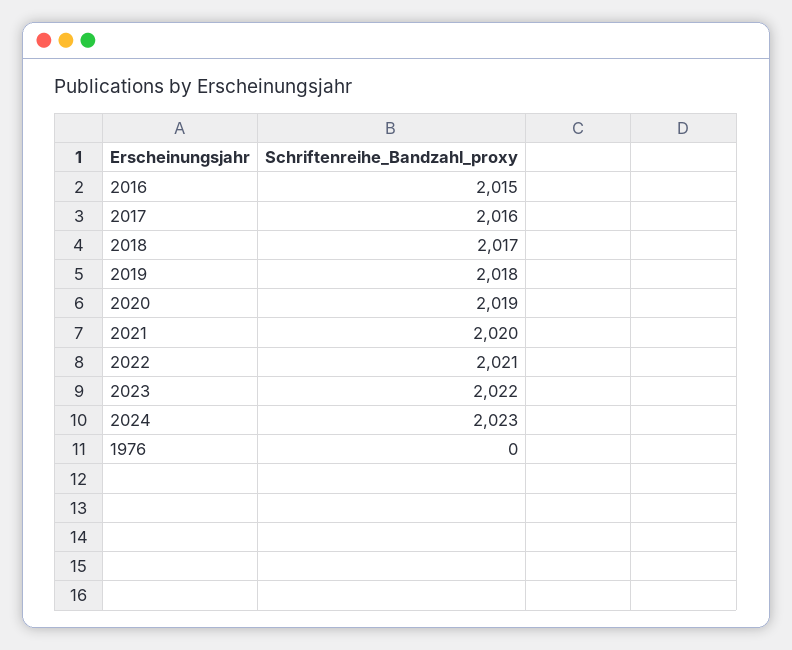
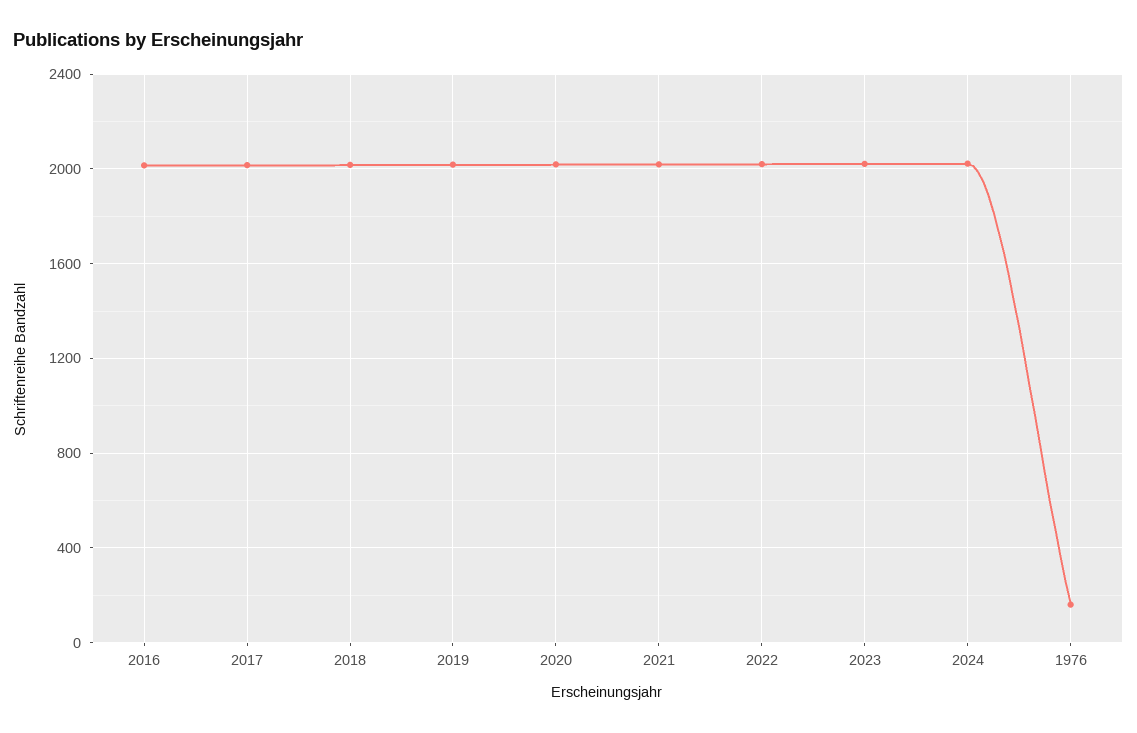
  {
    "2016": 2015,
    "2017": 2016,
    "2018": 2017,
    "2019": 2018,
    "2020": 2019,
    "2021": 2020,
    "2022": 2021,
    "2023": 2022,
    "2024": 2023,
-   "1976": 0
+   "1976": 150
  }

